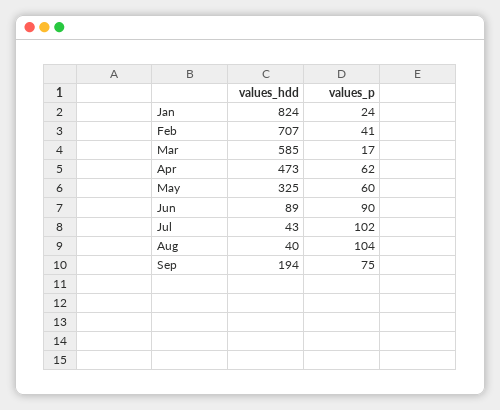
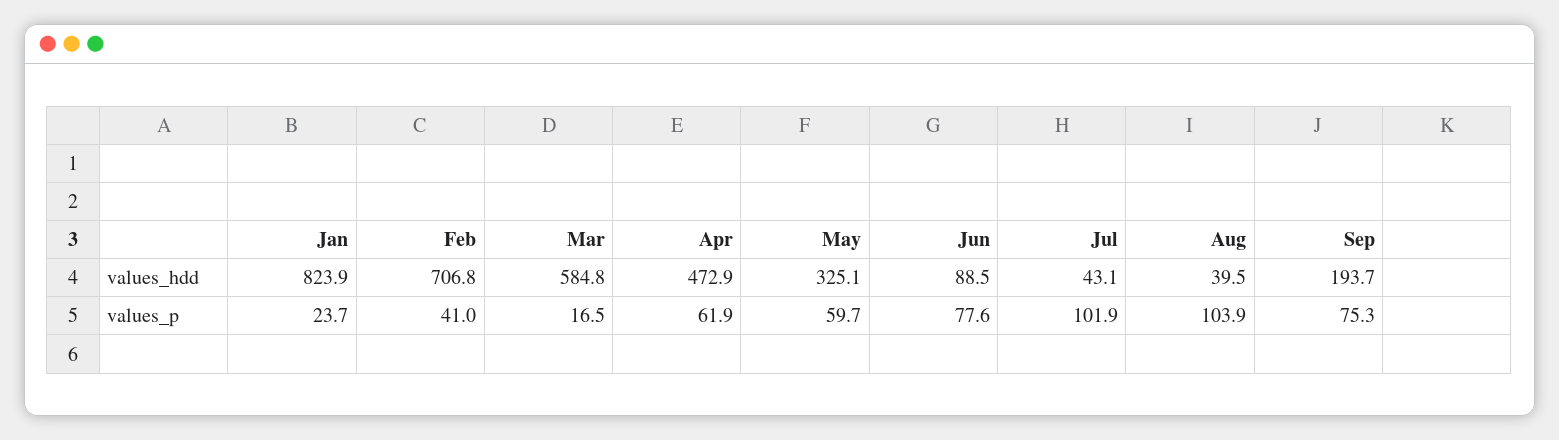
  {
    "values_hdd": {
      "Jan": 823.9,
      "Feb": 706.8,
      "Mar": 584.8,
      "Apr": 472.9,
      "May": 325.1,
      "Jun": 88.5,
      "Jul": 43.1,
      "Aug": 39.5,
      "Sep": 193.7
    },
    "values_p": {
      "Jan": 23.7,
      "Feb": 41,
      "Mar": 16.5,
      "Apr": 61.9,
      "May": 59.7,
-     "Jun": 90,
+     "Jun": 77.6,
      "Jul": 101.9,
      "Aug": 103.9,
      "Sep": 75.3
    }
  }

